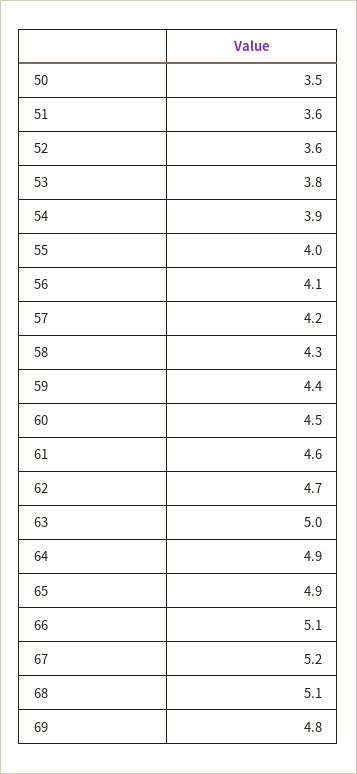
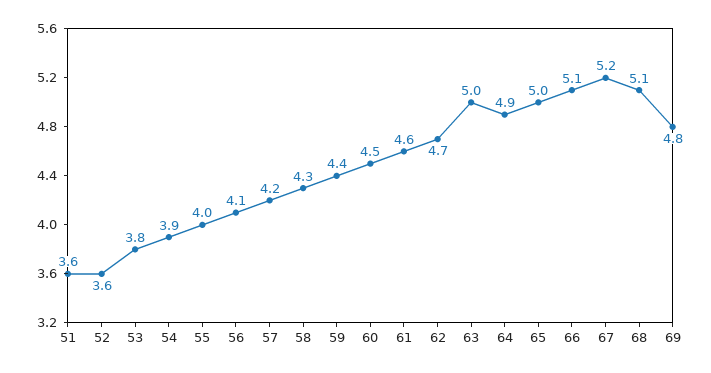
  {
-   "50": 3.5,
    "51": 3.6,
    "52": 3.6,
    "53": 3.8,
    "54": 3.9,
    "55": 4,
    "56": 4.1,
    "57": 4.2,
    "58": 4.3,
    "59": 4.4,
    "60": 4.5,
    "61": 4.6,
    "62": 4.7,
    "63": 5,
    "64": 4.9,
-   "65": 4.9,
+   "65": 5,
    "66": 5.1,
    "67": 5.2,
    "68": 5.1,
    "69": 4.8
  }

